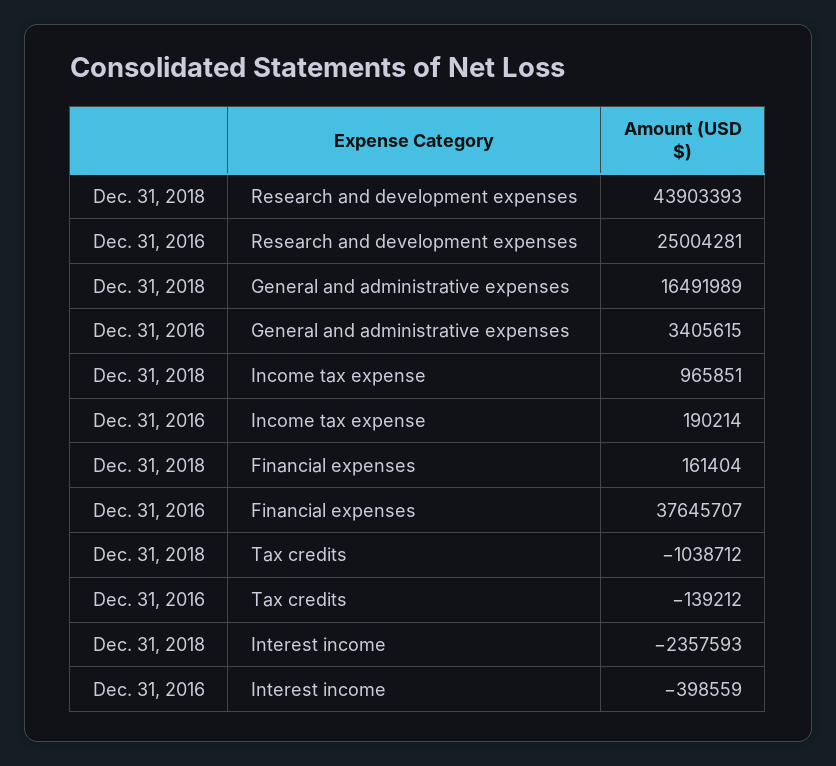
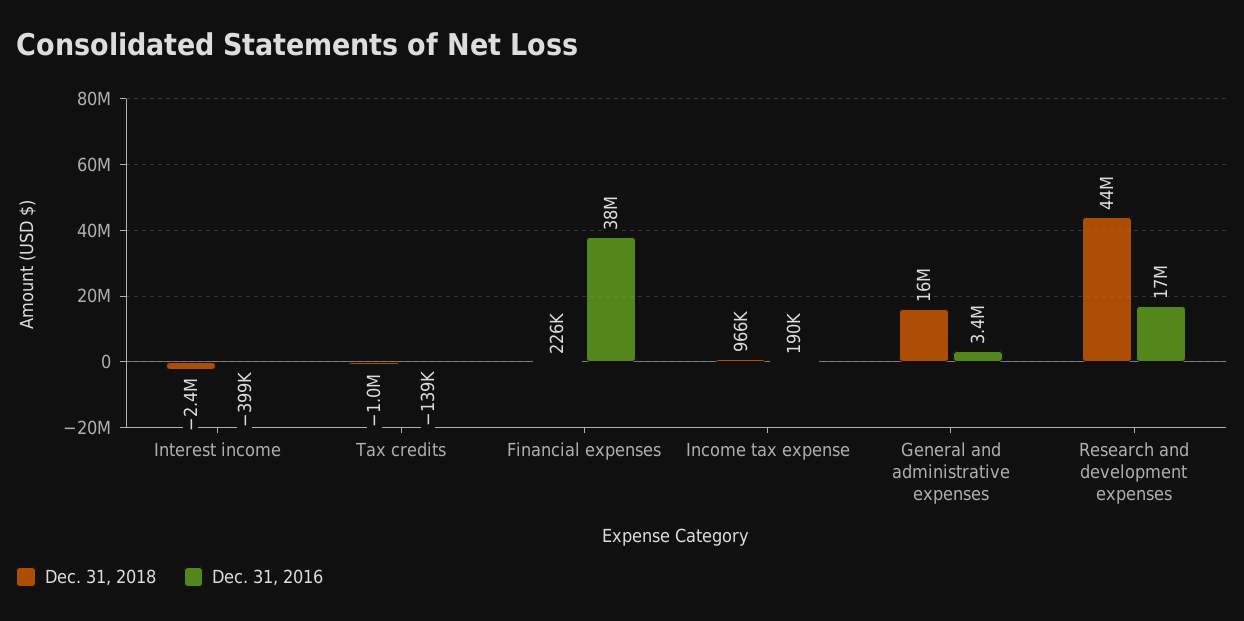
  {
    "Dec. 31, 2018": {
      "Research and development expenses": 43903393,
      "General and administrative expenses": 16491989,
      "Income tax expense": 965851,
-     "Financial expenses": 161404,
+     "Financial expenses": 226000,
      "Tax credits": -1038712,
      "Interest income": -2357593
    },
    "Dec. 31, 2016": {
-     "Research and development expenses": 25004281,
+     "Research and development expenses": 17000000,
      "General and administrative expenses": 3405615,
      "Income tax expense": 190214,
      "Financial expenses": 37645707,
      "Tax credits": -139212,
      "Interest income": -398559
    }
  }

